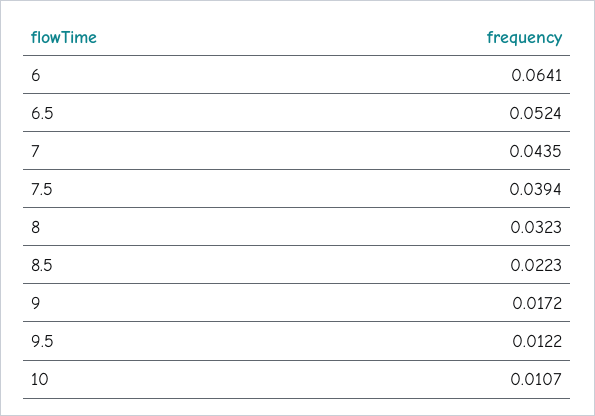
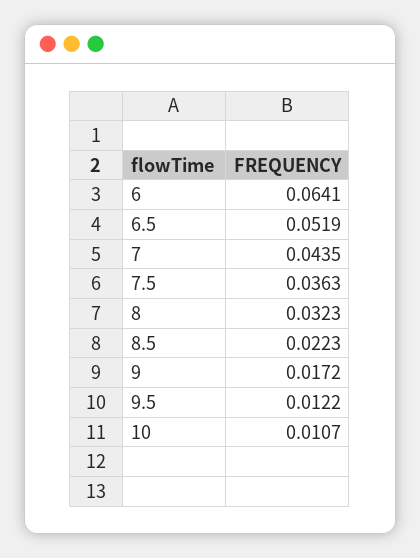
  {
    "6": 0.0641,
-   "6.5": 0.0524,
+   "6.5": 0.0519,
    "7": 0.0435,
-   "7.5": 0.0394,
+   "7.5": 0.0363,
    "8": 0.0323,
    "8.5": 0.0223,
    "9": 0.0172,
    "9.5": 0.0122,
    "10": 0.0107
  }

